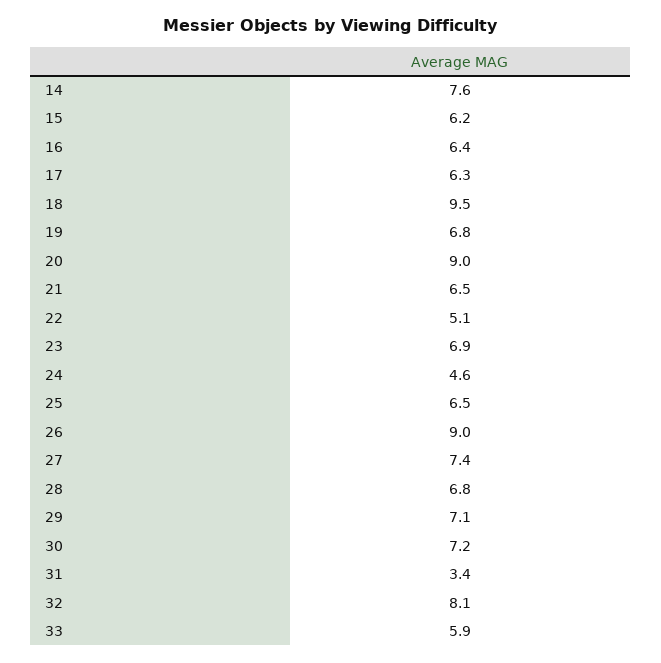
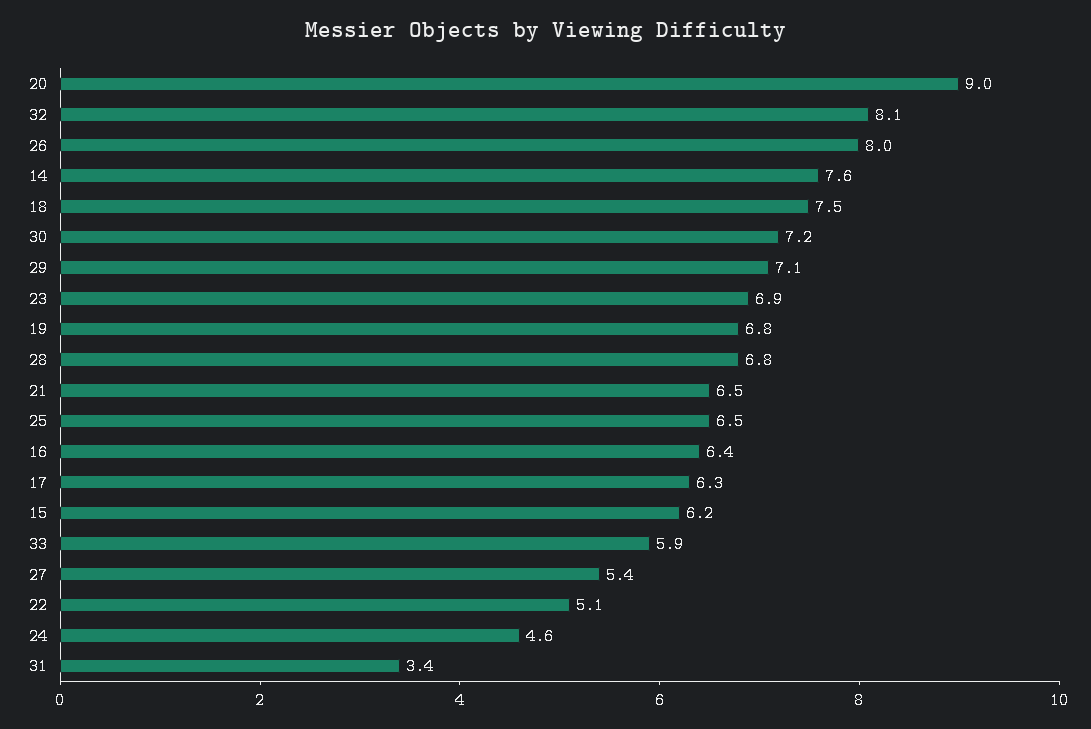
  {
    "14": 7.6,
    "15": 6.2,
    "16": 6.4,
    "17": 6.3,
-   "18": 9.5,
+   "18": 7.5,
    "19": 6.8,
    "20": 9,
    "21": 6.5,
    "22": 5.1,
    "23": 6.9,
    "24": 4.6,
    "25": 6.5,
-   "26": 9,
+   "26": 8,
-   "27": 7.4,
+   "27": 5.4,
    "28": 6.8,
    "29": 7.1,
    "30": 7.2,
    "31": 3.4,
    "32": 8.1,
    "33": 5.9
  }

